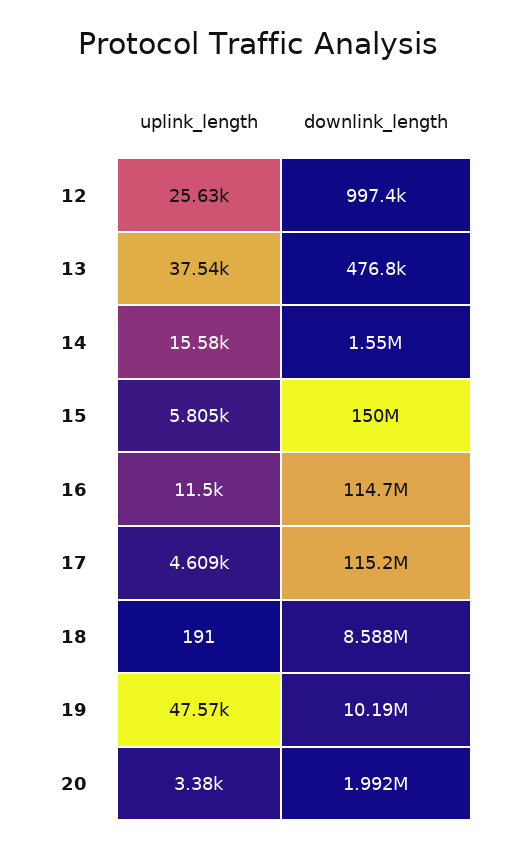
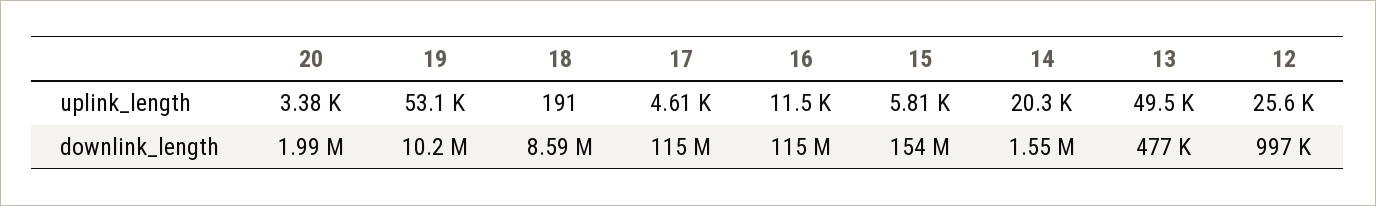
  {
    "uplink_length": {
      "12": 25630,
-     "13": 37540,
+     "13": 49500,
-     "14": 15580,
+     "14": 20300,
      "15": 5805,
      "16": 11500,
      "17": 4609,
      "18": 191,
-     "19": 47570,
+     "19": 53100,
      "20": 3380
    },
    "downlink_length": {
      "12": 997400,
      "13": 476800,
      "14": 1550000,
-     "15": 150000000,
+     "15": 154000000,
      "16": 114700000,
      "17": 115200000,
      "18": 8588000,
      "19": 10190000,
      "20": 1992000
    }
  }

